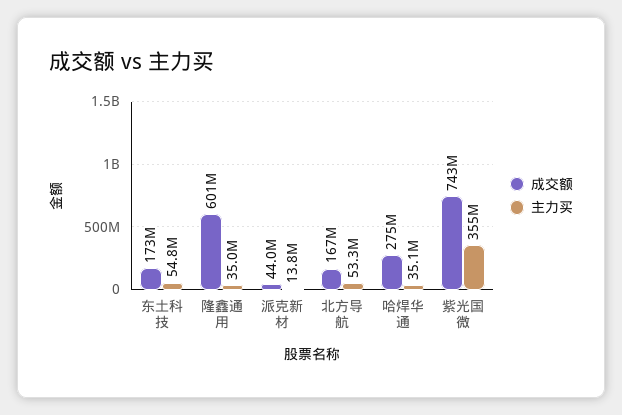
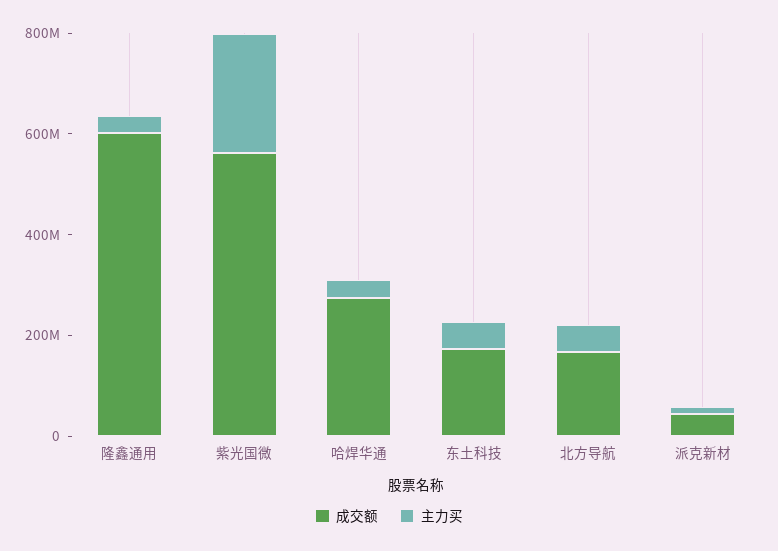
  {
    "成交额": {
      "东土科技": 173000000,
      "隆鑫通用": 601000000,
      "派克新材": 44000000,
      "北方导航": 167000000,
      "哈焊华通": 275000000,
-     "紫光国微": 743000000
+     "紫光国微": 550000000
    },
    "主力买": {
      "东土科技": 54800000,
      "隆鑫通用": 35000000,
      "派克新材": 13800000,
      "北方导航": 53300000,
      "哈焊华通": 35100000,
-     "紫光国微": 355000000
+     "紫光国微": 250000000
    }
  }

